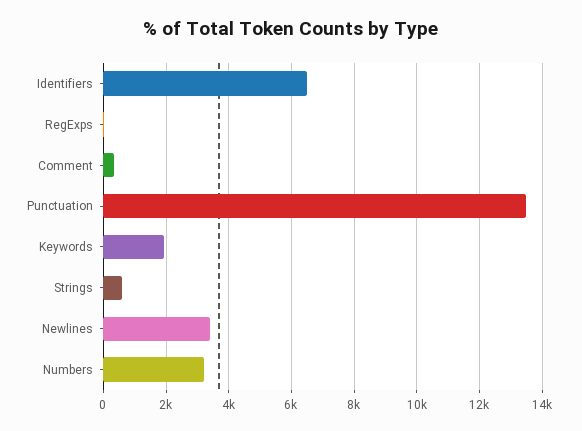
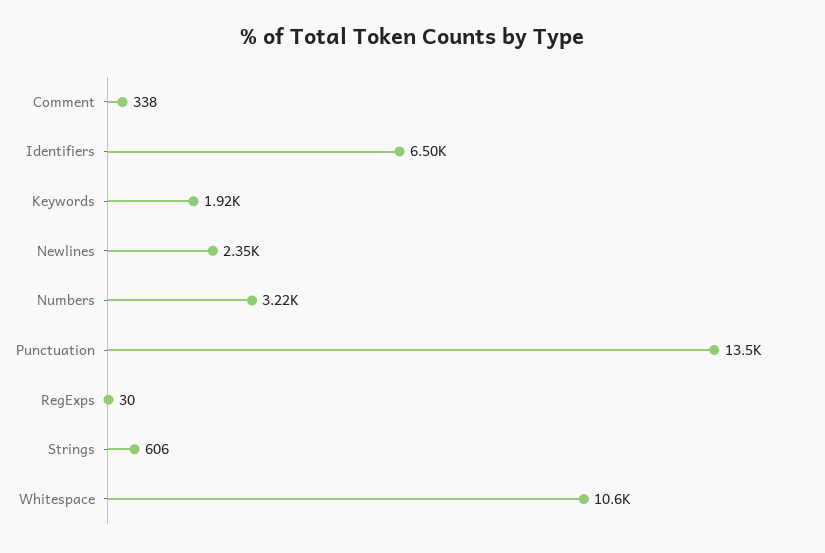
  {
    "Identifiers": 6500,
    "RegExps": 30,
    "Comment": 338,
    "Punctuation": 13500,
    "Keywords": 1920,
    "Strings": 606,
-   "Newlines": 3400,
+   "Newlines": 2350,
-   "Numbers": 3220
+   "Numbers": 3220,
+   "Whitespace": 10600
  }

